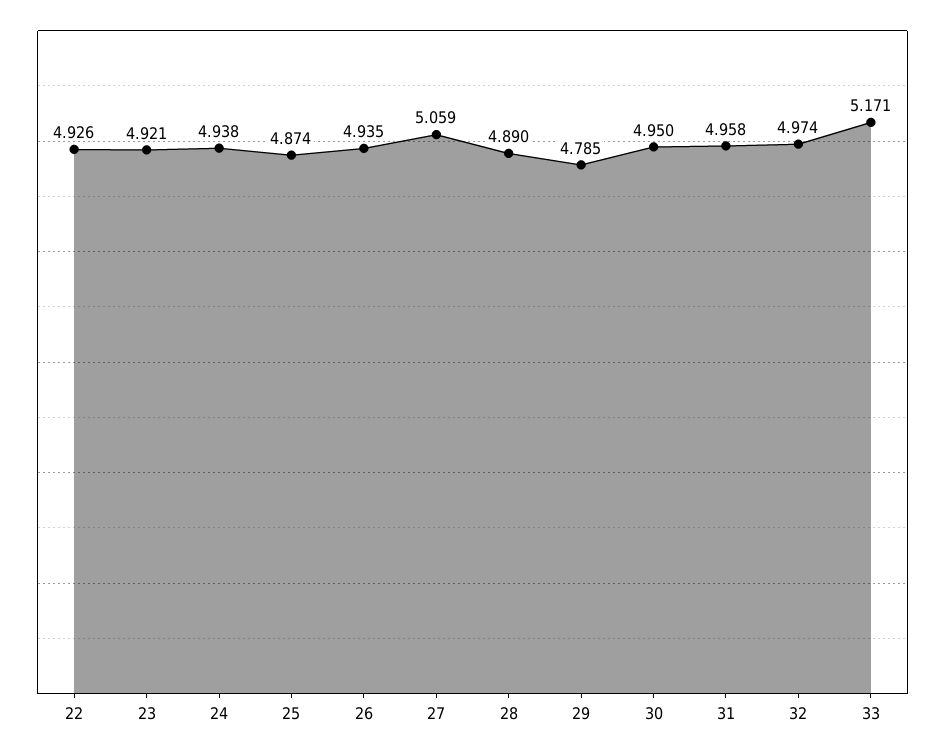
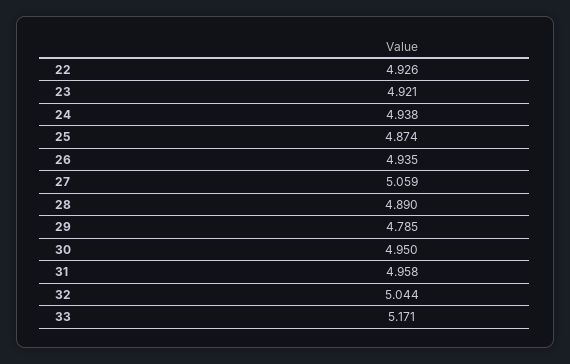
  {
    "22": 4.926,
    "23": 4.921,
    "24": 4.938,
    "25": 4.874,
    "26": 4.935,
    "27": 5.059,
    "28": 4.89,
    "29": 4.785,
    "30": 4.95,
    "31": 4.958,
-   "32": 4.974,
+   "32": 5.044,
    "33": 5.171
  }

